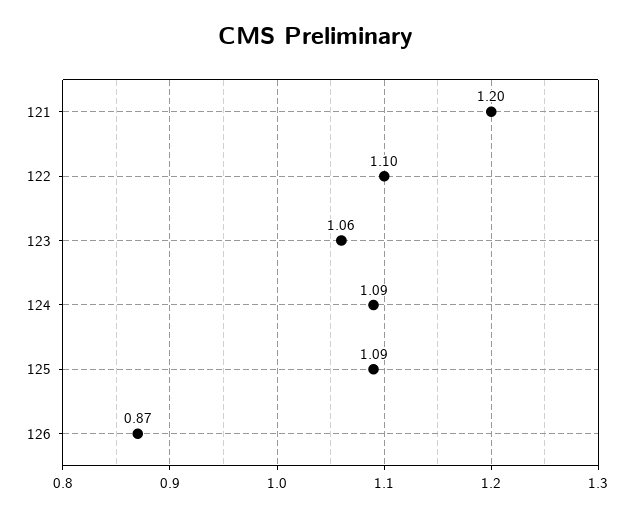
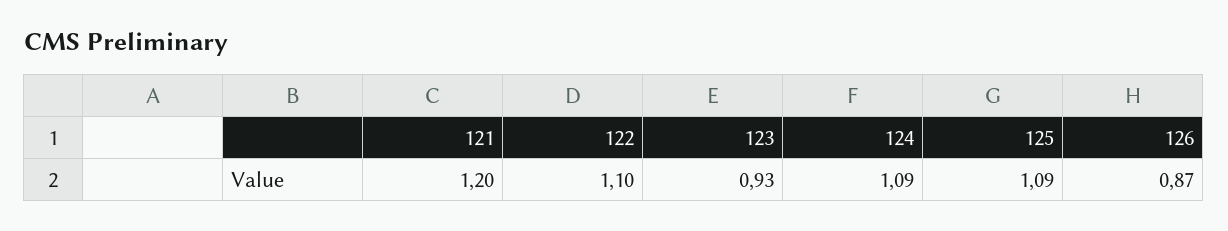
  {
    "121": 1.2,
    "122": 1.1,
-   "123": 1.06,
+   "123": 0.93,
    "124": 1.09,
    "125": 1.09,
    "126": 0.87
  }

